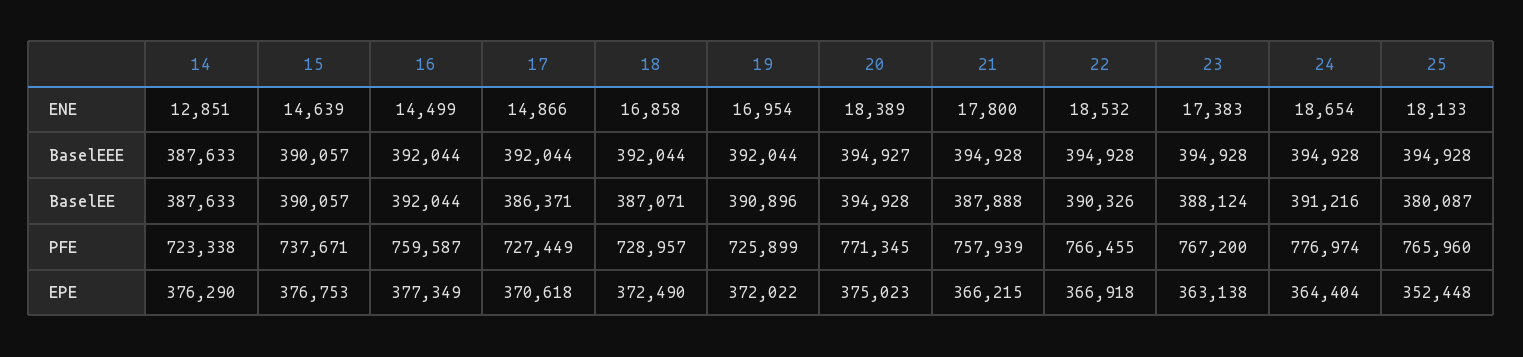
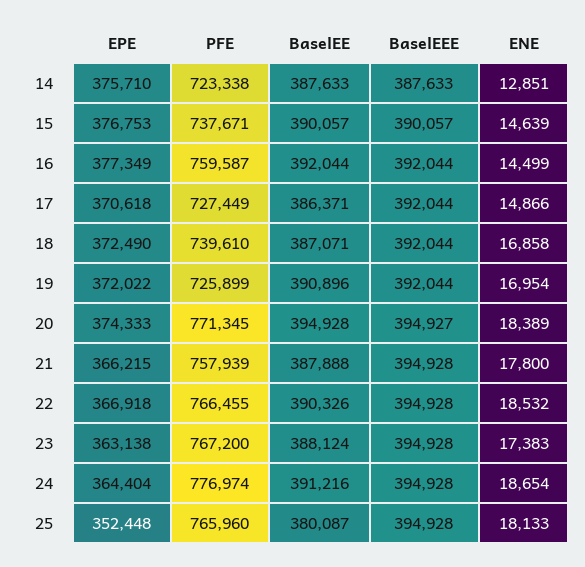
  {
    "14": {
      "ENE": 12851,
      "BaselEEE": 387633,
      "BaselEE": 387633,
      "PFE": 723338,
-     "EPE": 376290
+     "EPE": 375710
    },
    "15": {
      "ENE": 14639,
      "BaselEEE": 390057,
      "BaselEE": 390057,
      "PFE": 737671,
      "EPE": 376753
    },
    "16": {
      "ENE": 14499,
      "BaselEEE": 392044,
      "BaselEE": 392044,
      "PFE": 759587,
      "EPE": 377349
    },
    "17": {
      "ENE": 14866,
      "BaselEEE": 392044,
      "BaselEE": 386371,
      "PFE": 727449,
      "EPE": 370618
    },
    "18": {
      "ENE": 16858,
      "BaselEEE": 392044,
      "BaselEE": 387071,
-     "PFE": 728957,
+     "PFE": 739610,
      "EPE": 372490
    },
    "19": {
      "ENE": 16954,
      "BaselEEE": 392044,
      "BaselEE": 390896,
      "PFE": 725899,
      "EPE": 372022
    },
    "20": {
      "ENE": 18389,
      "BaselEEE": 394927,
      "BaselEE": 394928,
      "PFE": 771345,
-     "EPE": 375023
+     "EPE": 374333
    },
    "21": {
      "ENE": 17800,
      "BaselEEE": 394928,
      "BaselEE": 387888,
      "PFE": 757939,
      "EPE": 366215
    },
    "22": {
      "ENE": 18532,
      "BaselEEE": 394928,
      "BaselEE": 390326,
      "PFE": 766455,
      "EPE": 366918
    },
    "23": {
      "ENE": 17383,
      "BaselEEE": 394928,
      "BaselEE": 388124,
      "PFE": 767200,
      "EPE": 363138
    },
    "24": {
      "ENE": 18654,
      "BaselEEE": 394928,
      "BaselEE": 391216,
      "PFE": 776974,
      "EPE": 364404
    },
    "25": {
      "ENE": 18133,
      "BaselEEE": 394928,
      "BaselEE": 380087,
      "PFE": 765960,
      "EPE": 352448
    }
  }

